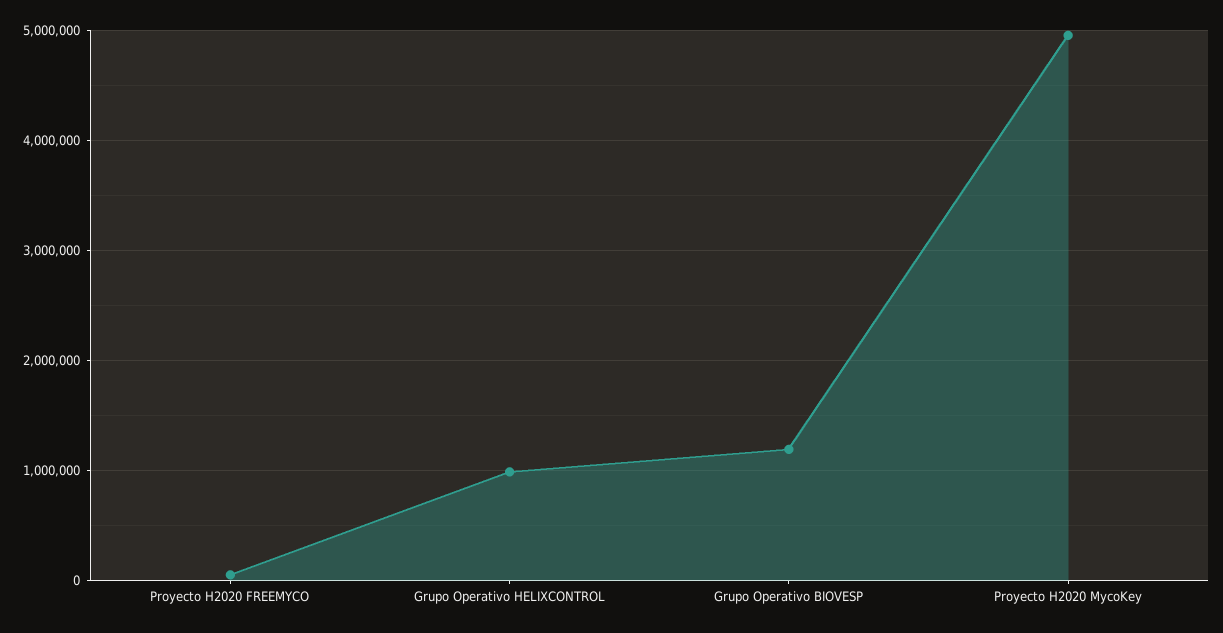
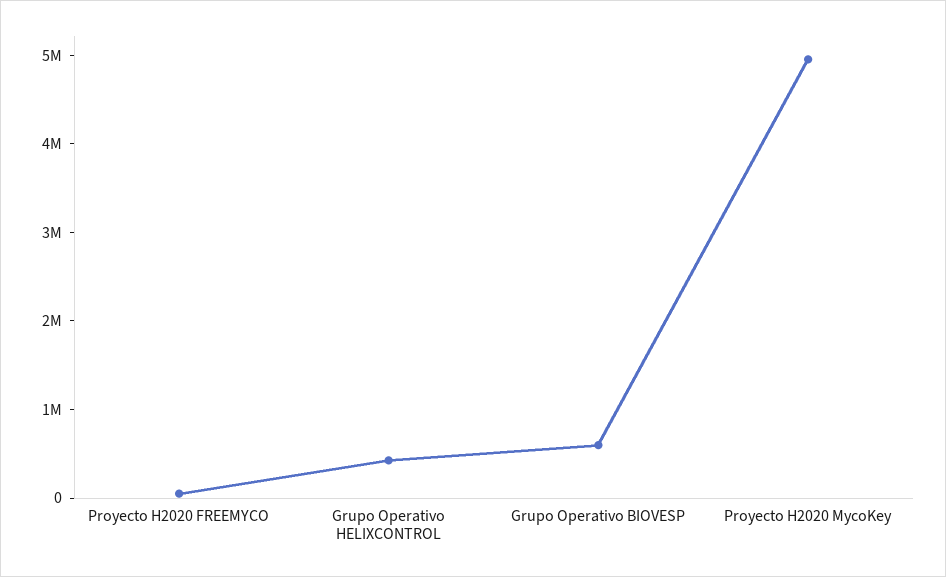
  {
    "Proyecto H2020 FREEMYCO": 100000,
-   "Grupo Operativo HELIXCONTROL": 1000000,
+   "Grupo Operativo HELIXCONTROL": 400000,
-   "Grupo Operativo BIOVESP": 1200000,
+   "Grupo Operativo BIOVESP": 600000,
    "Proyecto H2020 MycoKey": 5000000
  }

